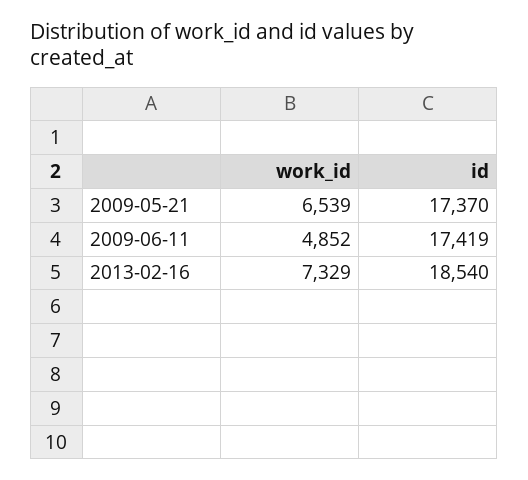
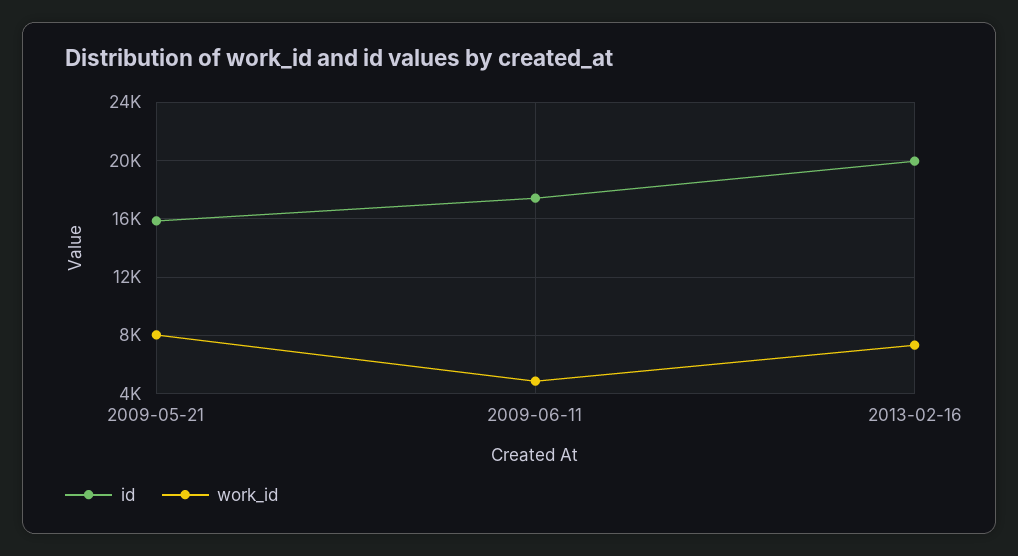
  {
    "work_id": {
-     "2009-05-21": 6539,
+     "2009-05-21": 8000,
      "2009-06-11": 4852,
      "2013-02-16": 7329
    },
    "id": {
-     "2009-05-21": 17370,
+     "2009-05-21": 16000,
      "2009-06-11": 17419,
-     "2013-02-16": 18540
+     "2013-02-16": 20000
    }
  }

